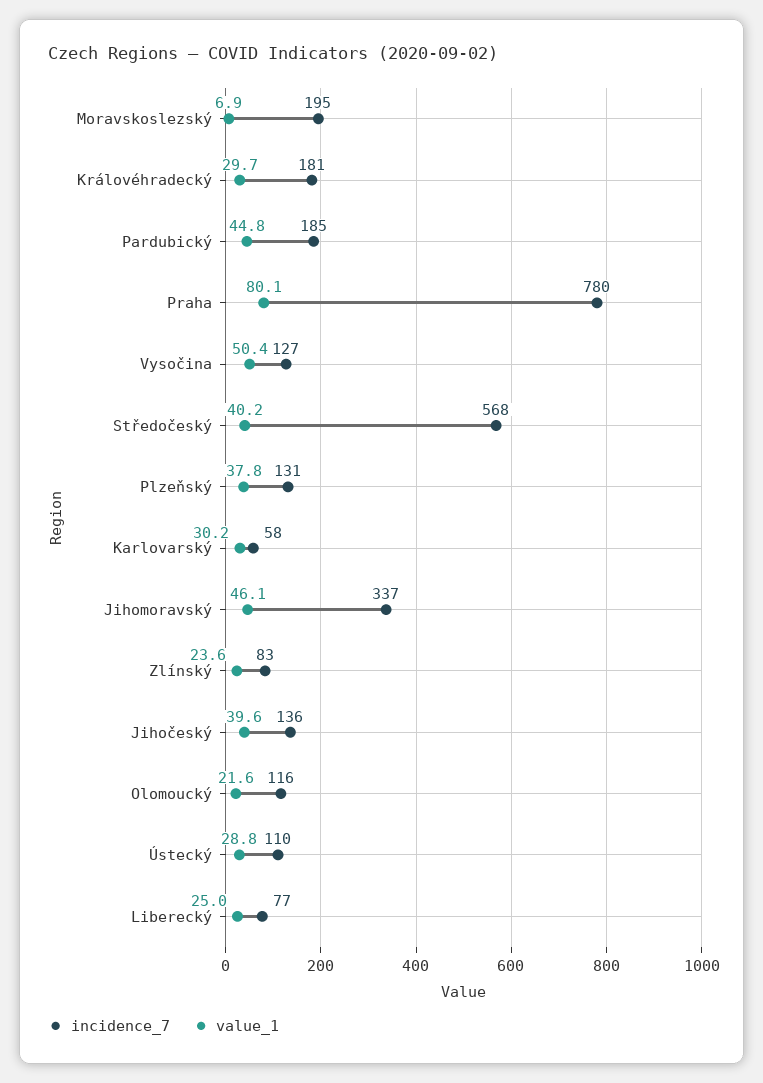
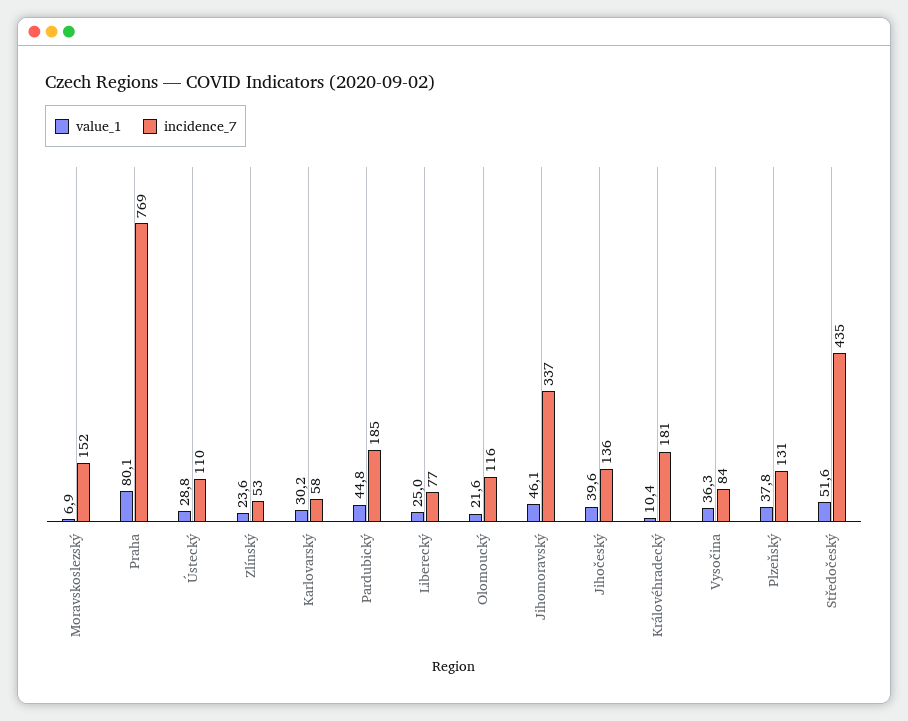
  {
    "incidence_7": {
-     "Moravskoslezský": 195,
+     "Moravskoslezský": 152,
      "Královéhradecký": 181,
      "Pardubický": 185,
-     "Praha": 780,
+     "Praha": 769,
-     "Vysočina": 127,
+     "Vysočina": 84,
-     "Středočeský": 568,
+     "Středočeský": 435,
      "Plzeňský": 131,
      "Karlovarský": 58,
      "Jihomoravský": 337,
-     "Zlínský": 83,
+     "Zlínský": 53,
      "Jihočeský": 136,
      "Olomoucký": 116,
      "Ústecký": 110,
      "Liberecký": 77
    },
    "value_1": {
      "Moravskoslezský": 6.9,
-     "Královéhradecký": 29.7,
+     "Královéhradecký": 10.4,
      "Pardubický": 44.8,
      "Praha": 80.1,
-     "Vysočina": 50.4,
+     "Vysočina": 36.3,
-     "Středočeský": 40.2,
+     "Středočeský": 51.6,
      "Plzeňský": 37.8,
      "Karlovarský": 30.2,
      "Jihomoravský": 46.1,
      "Zlínský": 23.6,
      "Jihočeský": 39.6,
      "Olomoucký": 21.6,
      "Ústecký": 28.8,
      "Liberecký": 25
    }
  }

